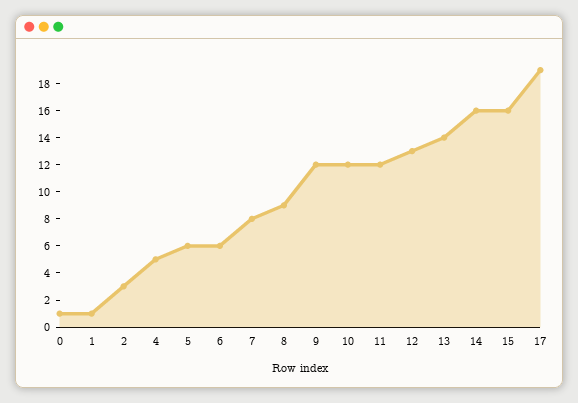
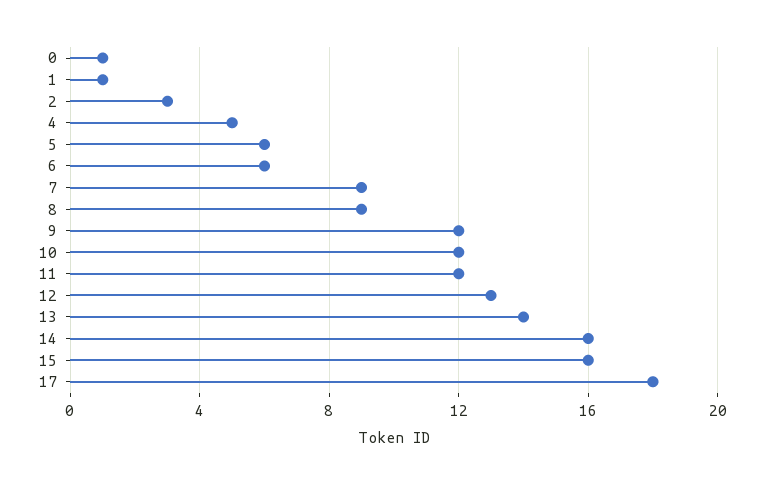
  {
    "0": 1,
    "1": 1,
    "2": 3,
    "4": 5,
    "5": 6,
    "6": 6,
-   "7": 8,
+   "7": 9,
    "8": 9,
    "9": 12,
    "10": 12,
    "11": 12,
    "12": 13,
    "13": 14,
    "14": 16,
    "15": 16,
-   "17": 19
+   "17": 18
  }

